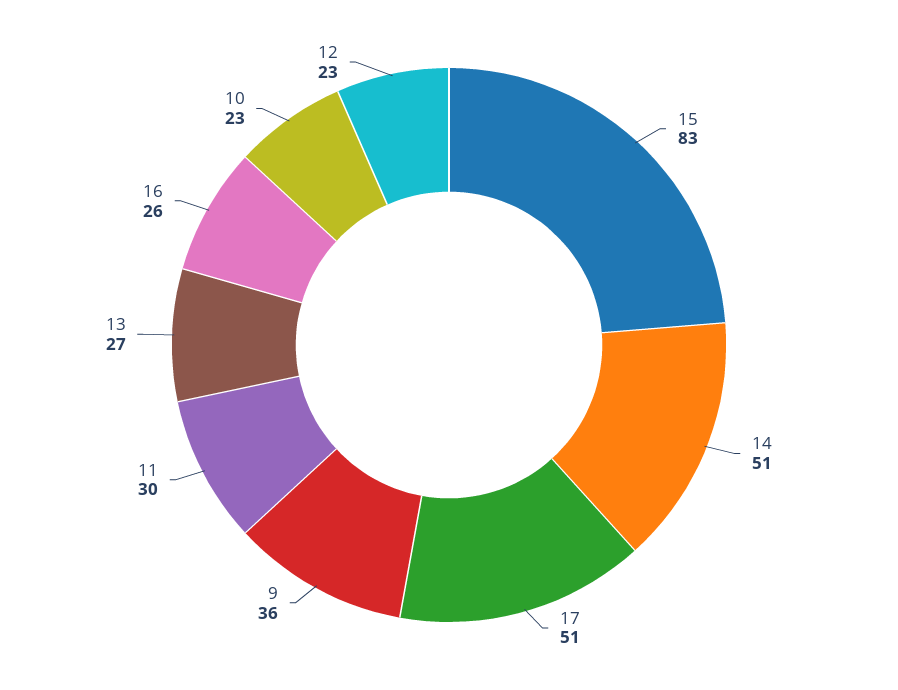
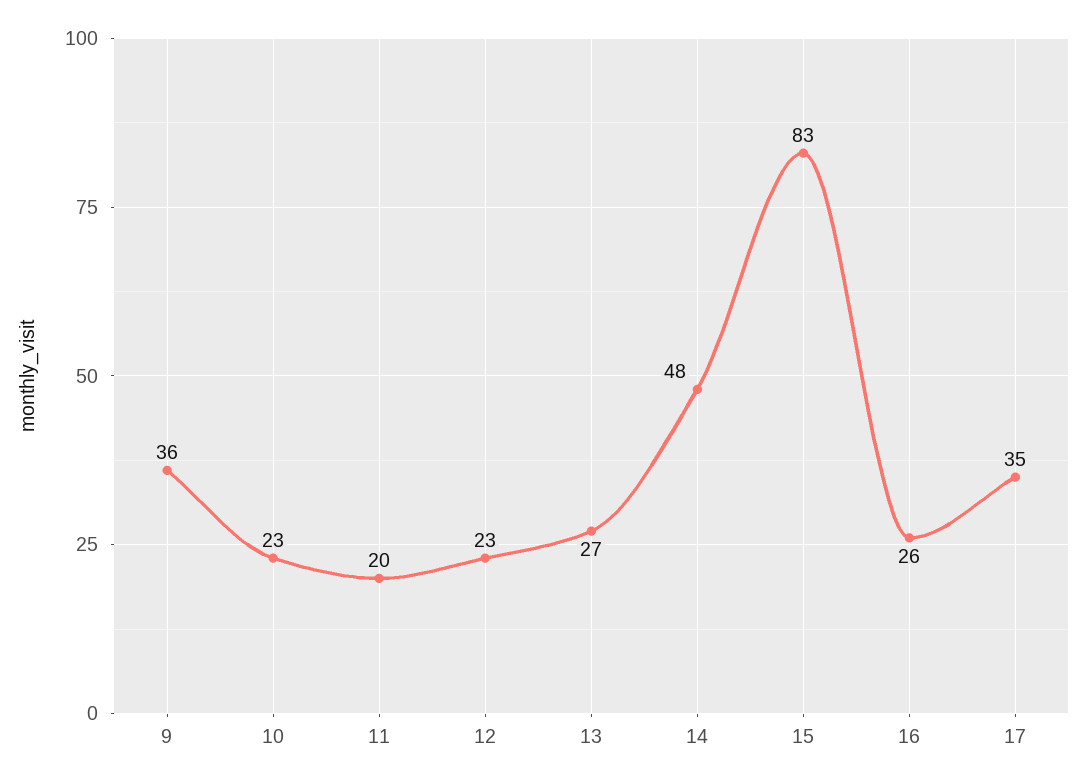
  {
    "15": 83,
-   "14": 51,
+   "14": 48,
-   "17": 51,
+   "17": 35,
    "9": 36,
-   "11": 30,
+   "11": 20,
    "13": 27,
    "16": 26,
    "10": 23,
    "12": 23
  }

